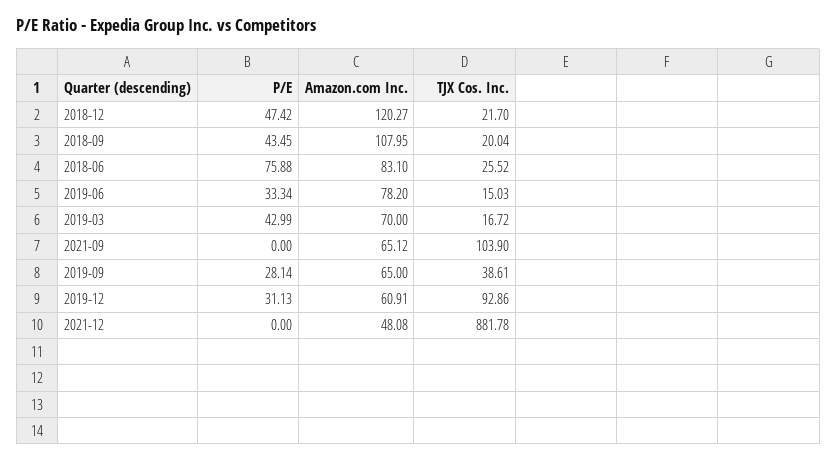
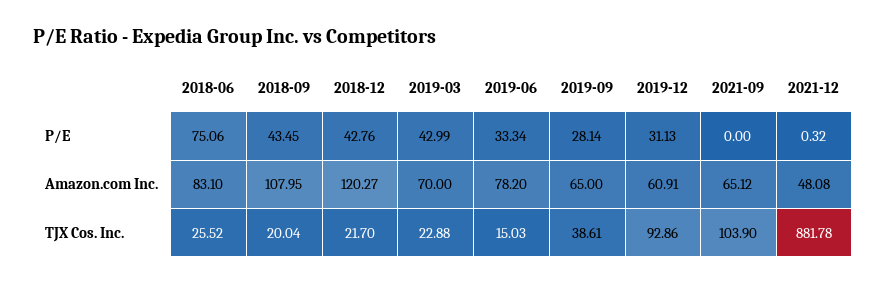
  {
    "P/E": {
-     "2018-12": 47.42,
+     "2018-12": 42.76,
      "2018-09": 43.45,
-     "2018-06": 75.88,
+     "2018-06": 75.06,
      "2019-06": 33.34,
      "2019-03": 42.99,
      "2021-09": 0,
      "2019-09": 28.14,
      "2019-12": 31.13,
-     "2021-12": 0
+     "2021-12": 0.32
    },
    "Amazon.com Inc.": {
      "2018-12": 120.27,
      "2018-09": 107.95,
      "2018-06": 83.1,
      "2019-06": 78.2,
      "2019-03": 70,
      "2021-09": 65.12,
      "2019-09": 65,
      "2019-12": 60.91,
      "2021-12": 48.08
    },
    "TJX Cos. Inc.": {
      "2018-12": 21.7,
      "2018-09": 20.04,
      "2018-06": 25.52,
      "2019-06": 15.03,
-     "2019-03": 16.72,
+     "2019-03": 22.88,
      "2021-09": 103.9,
      "2019-09": 38.61,
      "2019-12": 92.86,
      "2021-12": 881.78
    }
  }

